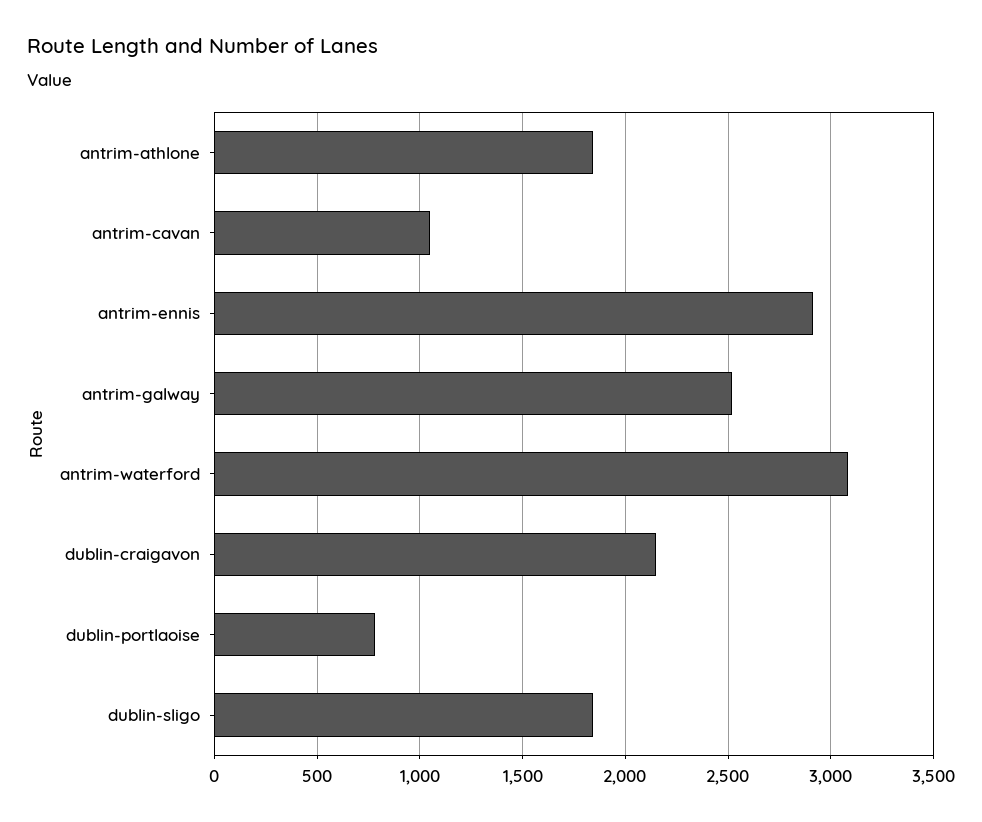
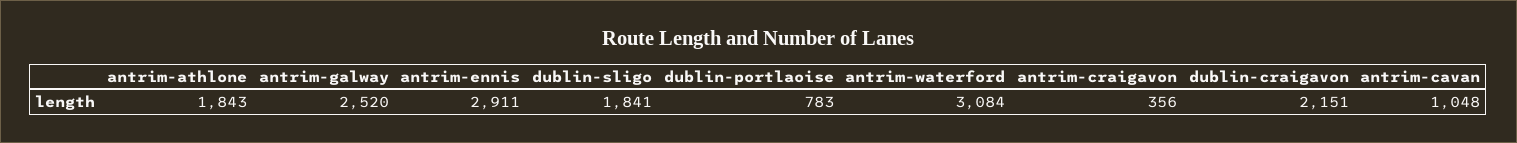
  {
    "antrim-athlone": 1843,
    "antrim-cavan": 1048,
    "antrim-ennis": 2911,
    "antrim-galway": 2520,
    "antrim-waterford": 3084,
    "dublin-craigavon": 2151,
    "dublin-portlaoise": 783,
-   "dublin-sligo": 1841
+   "dublin-sligo": 1841,
+   "antrim-craigavon": 356
  }

